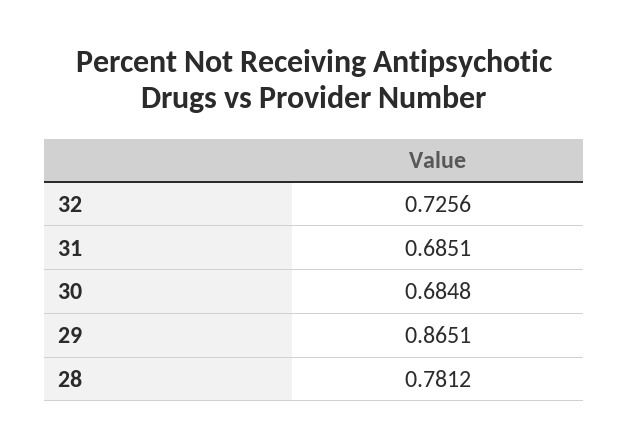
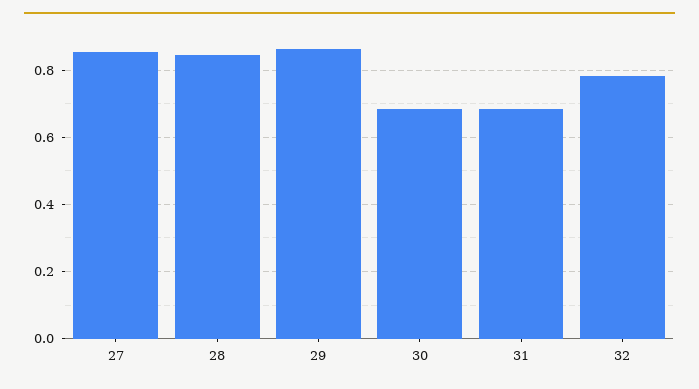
  {
-   "32": 0.7256,
+   "32": 0.78,
    "31": 0.6851,
    "30": 0.6848,
    "29": 0.8651,
-   "28": 0.7812
+   "28": 0.84,
+   "27": 0.86
  }

